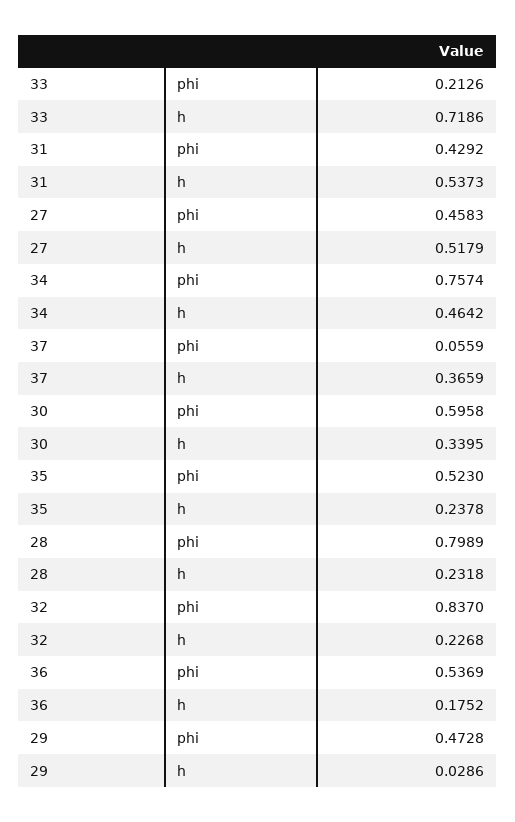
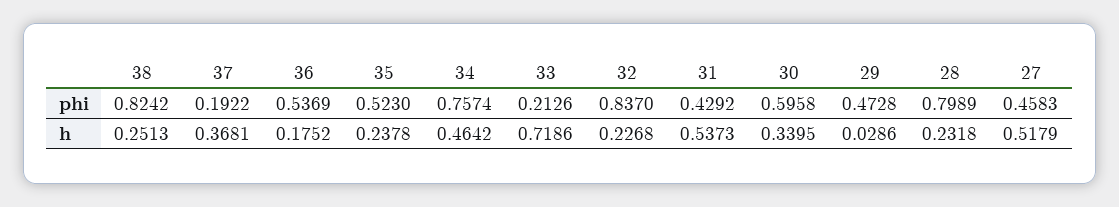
  {
    "33": {
      "phi": 0.2126,
      "h": 0.7186
    },
    "31": {
      "phi": 0.4292,
      "h": 0.5373
    },
    "27": {
      "phi": 0.4583,
      "h": 0.5179
    },
    "34": {
      "phi": 0.7574,
      "h": 0.4642
    },
    "37": {
-     "phi": 0.0559,
+     "phi": 0.1922,
-     "h": 0.3659
+     "h": 0.3681
    },
    "30": {
      "phi": 0.5958,
      "h": 0.3395
    },
    "35": {
      "phi": 0.523,
      "h": 0.2378
    },
    "28": {
      "phi": 0.7989,
      "h": 0.2318
    },
    "32": {
      "phi": 0.837,
      "h": 0.2268
    },
    "36": {
      "phi": 0.5369,
      "h": 0.1752
    },
    "29": {
      "phi": 0.4728,
      "h": 0.0286
-   }
+   },
+   "38": {
+     "phi": 0.8242,
+     "h": 0.2513
+   }
  }

